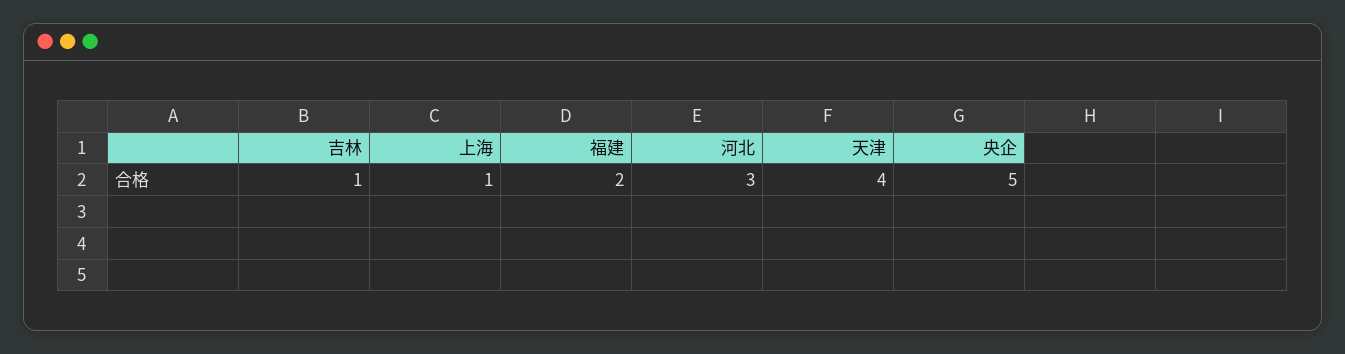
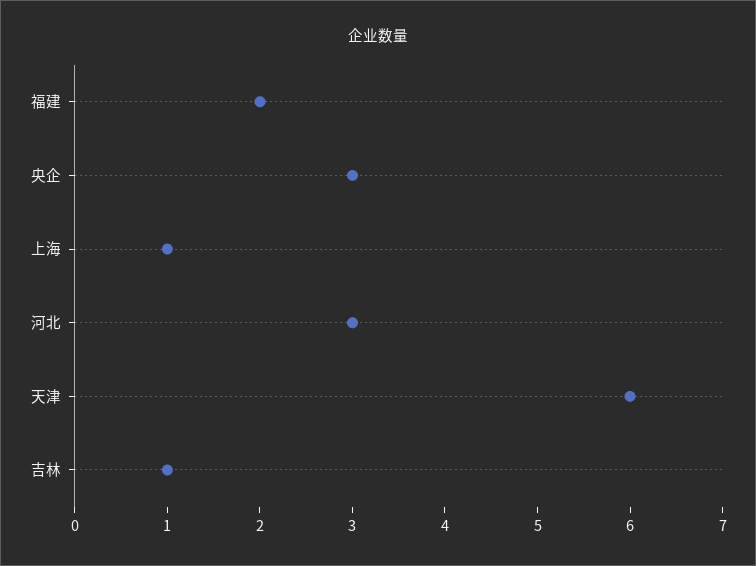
  {
    "吉林": 1,
    "上海": 1,
    "福建": 2,
    "河北": 3,
-   "天津": 4,
+   "天津": 6,
-   "央企": 5
+   "央企": 3
  }

